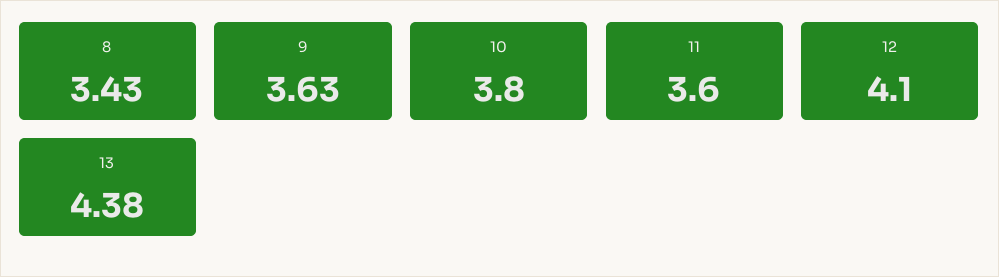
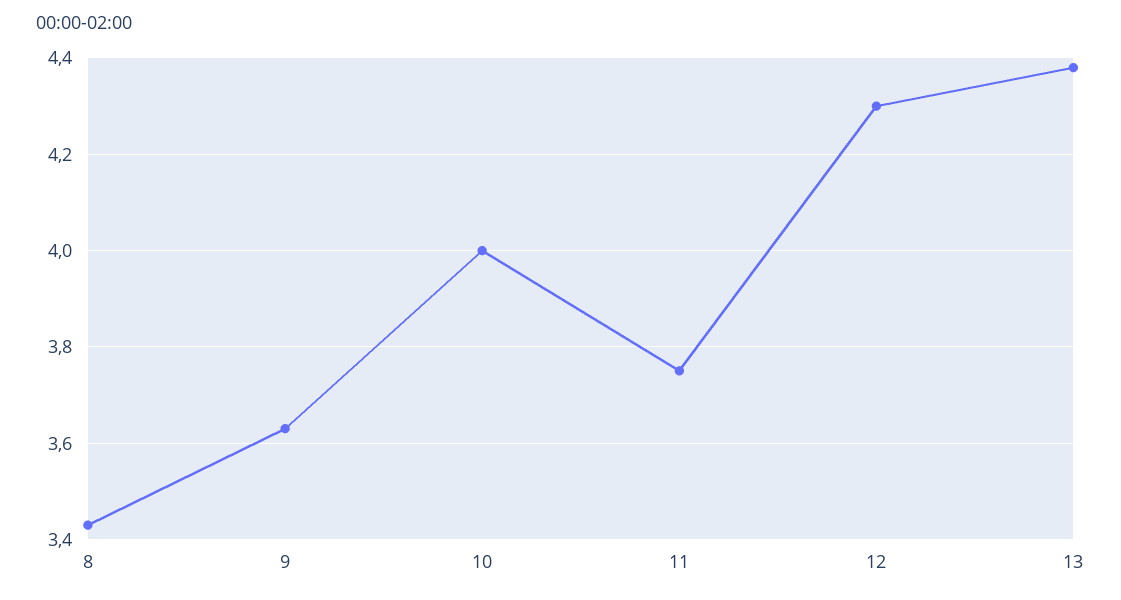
  {
    "8": 3.43,
    "9": 3.63,
-   "10": 3.8,
+   "10": 4,
-   "11": 3.6,
+   "11": 3.75,
-   "12": 4.1,
+   "12": 4.3,
    "13": 4.38
  }

